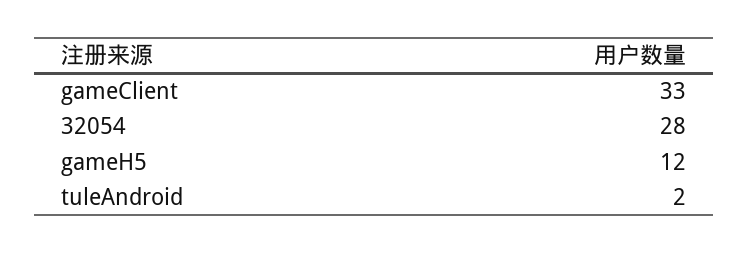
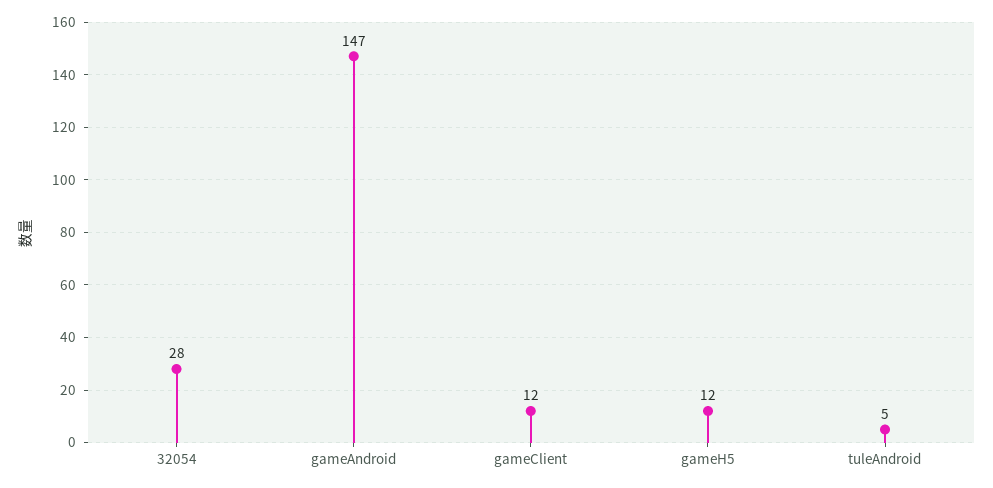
  {
-   "gameClient": 33,
+   "gameClient": 12,
    "32054": 28,
    "gameH5": 12,
-   "tuleAndroid": 2
+   "tuleAndroid": 5,
+   "gameAndroid": 147
  }

